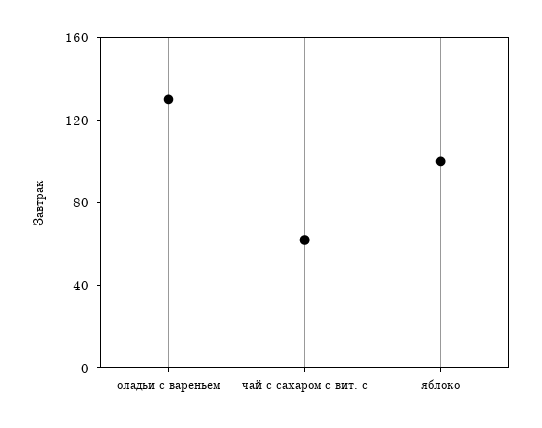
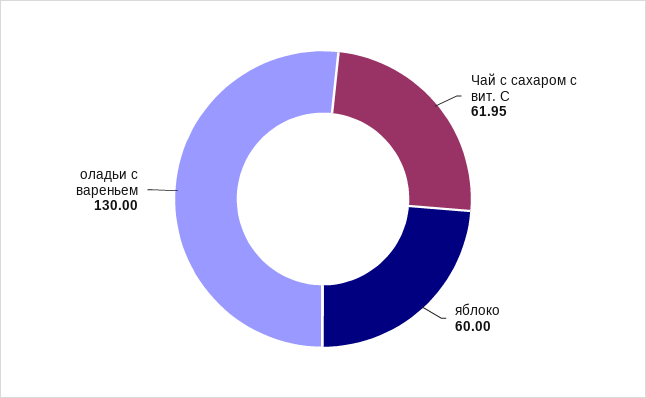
  {
    "оладьи с вареньем": 130,
    "чай с сахаром с вит. с": 61.95,
-   "яблоко": 100
+   "яблоко": 60
  }

